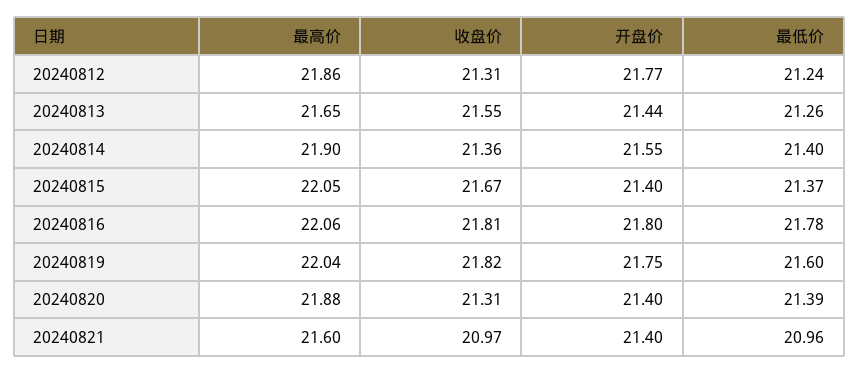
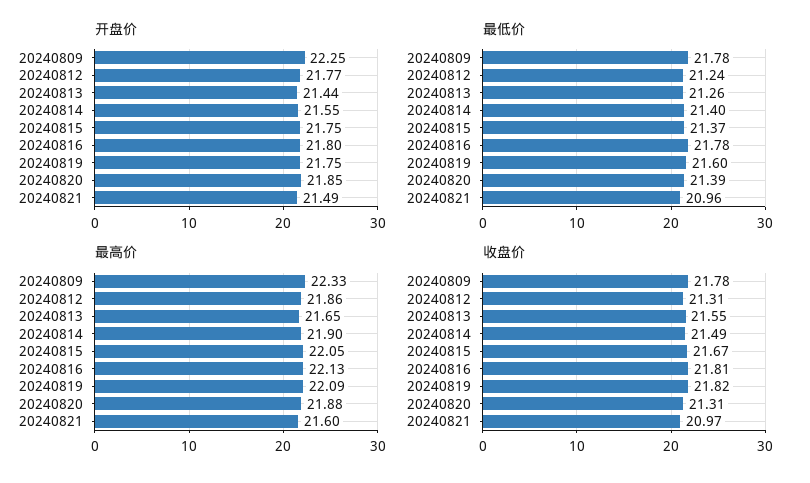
  {
    "最高价": {
      "20240812": 21.86,
      "20240813": 21.65,
      "20240814": 21.9,
      "20240815": 22.05,
-     "20240816": 22.06,
+     "20240816": 22.13,
-     "20240819": 22.04,
+     "20240819": 22.09,
      "20240820": 21.88,
-     "20240821": 21.6
+     "20240821": 21.6,
+     "20240809": 22.33
    },
    "收盘价": {
      "20240812": 21.31,
      "20240813": 21.55,
-     "20240814": 21.36,
+     "20240814": 21.49,
      "20240815": 21.67,
      "20240816": 21.81,
      "20240819": 21.82,
      "20240820": 21.31,
-     "20240821": 20.97
+     "20240821": 20.97,
+     "20240809": 21.78
    },
    "开盘价": {
      "20240812": 21.77,
      "20240813": 21.44,
      "20240814": 21.55,
-     "20240815": 21.4,
+     "20240815": 21.75,
      "20240816": 21.8,
      "20240819": 21.75,
-     "20240820": 21.4,
+     "20240820": 21.85,
-     "20240821": 21.4
+     "20240821": 21.49,
+     "20240809": 22.25
    },
    "最低价": {
      "20240812": 21.24,
      "20240813": 21.26,
      "20240814": 21.4,
      "20240815": 21.37,
      "20240816": 21.78,
      "20240819": 21.6,
      "20240820": 21.39,
-     "20240821": 20.96
+     "20240821": 20.96,
+     "20240809": 21.78
    }
  }

